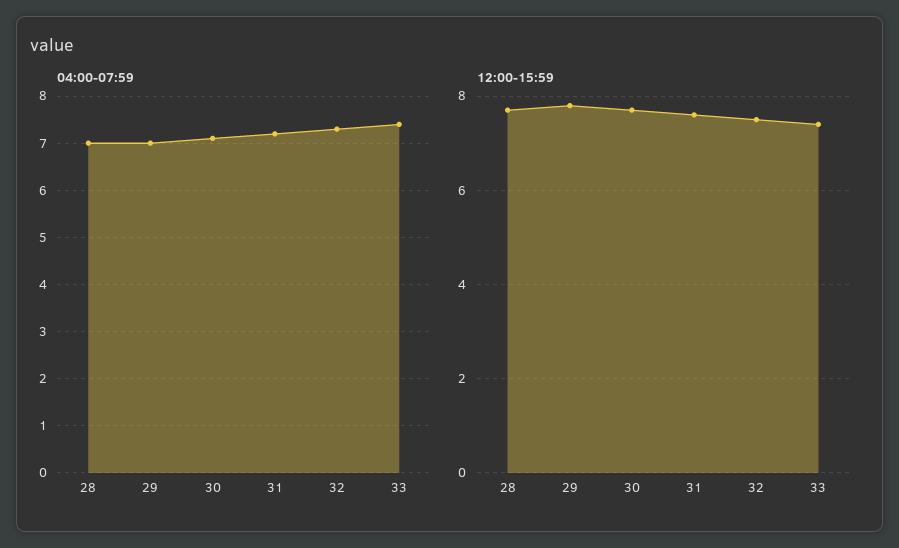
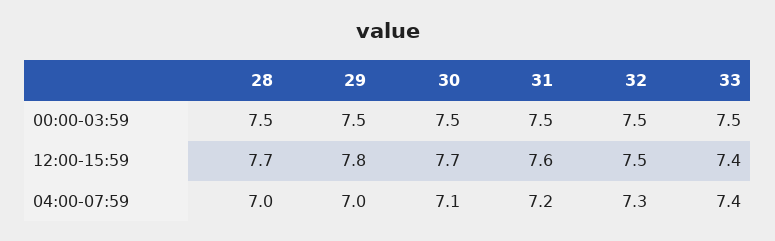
  {
    "04:00-07:59": {
      "28": 7,
      "29": 7,
      "30": 7.1,
      "31": 7.2,
      "32": 7.3,
      "33": 7.4
    },
    "12:00-15:59": {
      "28": 7.7,
      "29": 7.8,
      "30": 7.7,
      "31": 7.6,
      "32": 7.5,
      "33": 7.4
-   }
+   },
+   "00:00-03:59": {
+     "28": 7.5,
+     "29": 7.5,
+     "30": 7.5,
+     "31": 7.5,
+     "32": 7.5,
+     "33": 7.5
+   }
  }

